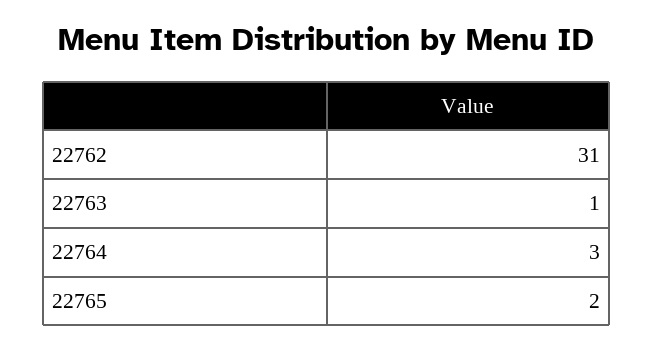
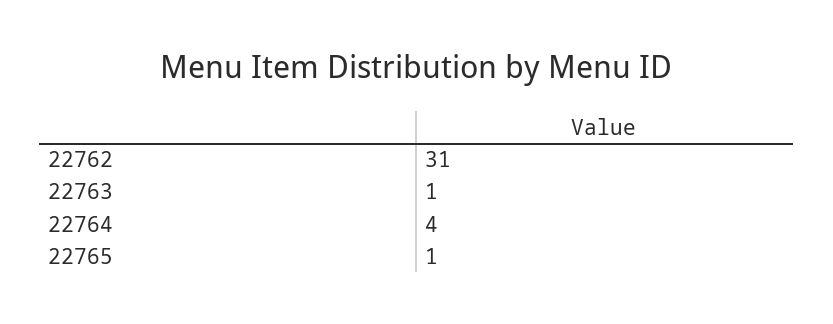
  {
    "22762": 31,
    "22763": 1,
-   "22764": 3,
+   "22764": 4,
-   "22765": 2
+   "22765": 1
  }

